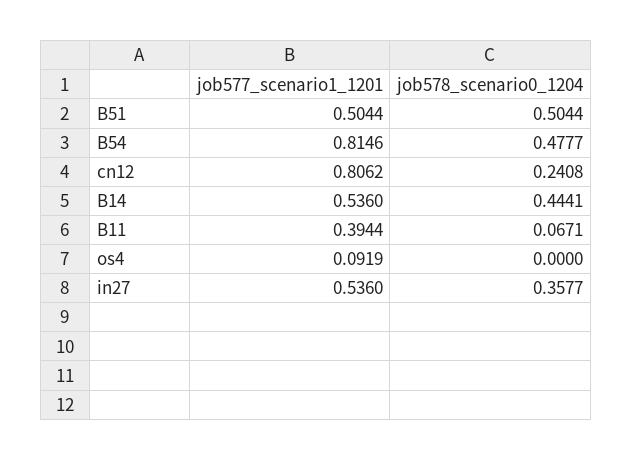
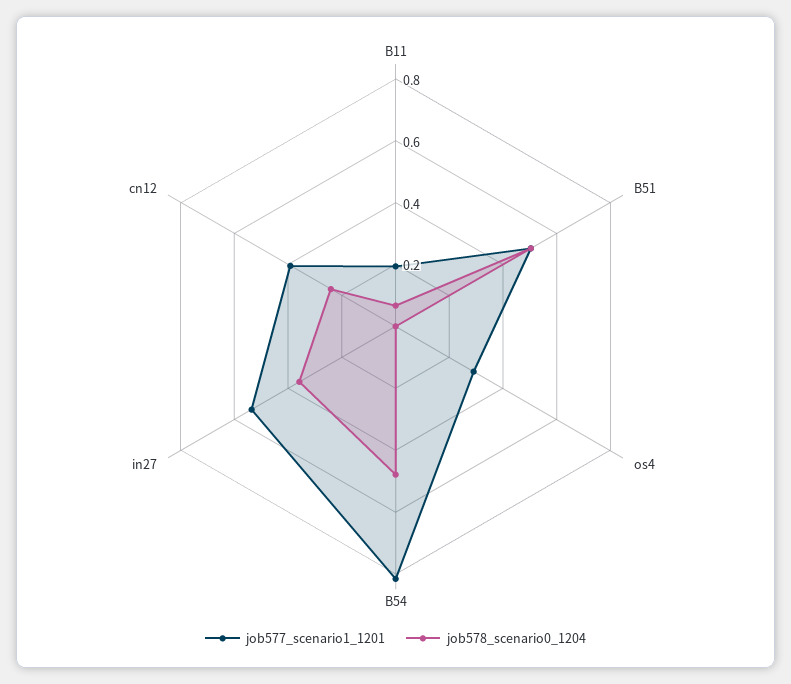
  {
    "job577_scenario1_1201": {
      "B51": 0.5044,
      "B54": 0.8146,
-     "cn12": 0.8062,
+     "cn12": 0.4,
-     "B14": 0.536,
-     "B11": 0.3944,
+     "B11": 0.2,
-     "os4": 0.0919,
+     "os4": 0.3,
      "in27": 0.536
    },
    "job578_scenario0_1204": {
      "B51": 0.5044,
      "B54": 0.4777,
      "cn12": 0.2408,
-     "B14": 0.4441,
      "B11": 0.0671,
      "os4": 0,
      "in27": 0.3577
    }
  }

